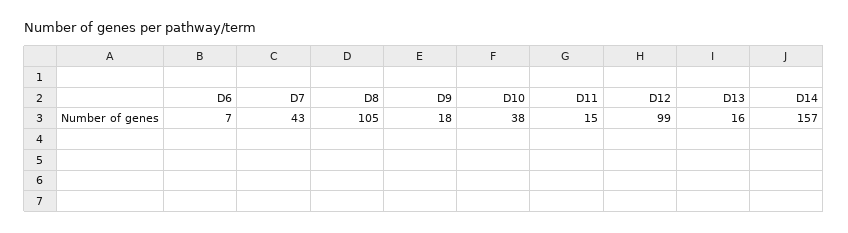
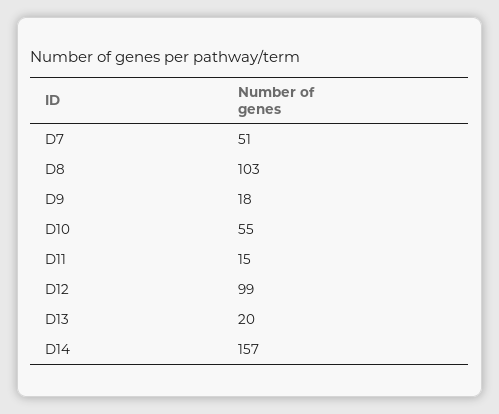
  {
-   "D6": 7,
-   "D7": 43,
+   "D7": 51,
-   "D8": 105,
+   "D8": 103,
    "D9": 18,
-   "D10": 38,
+   "D10": 55,
    "D11": 15,
    "D12": 99,
-   "D13": 16,
+   "D13": 20,
    "D14": 157
  }

